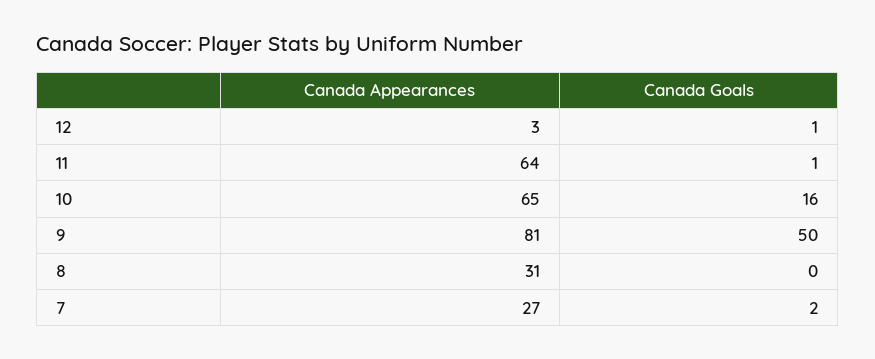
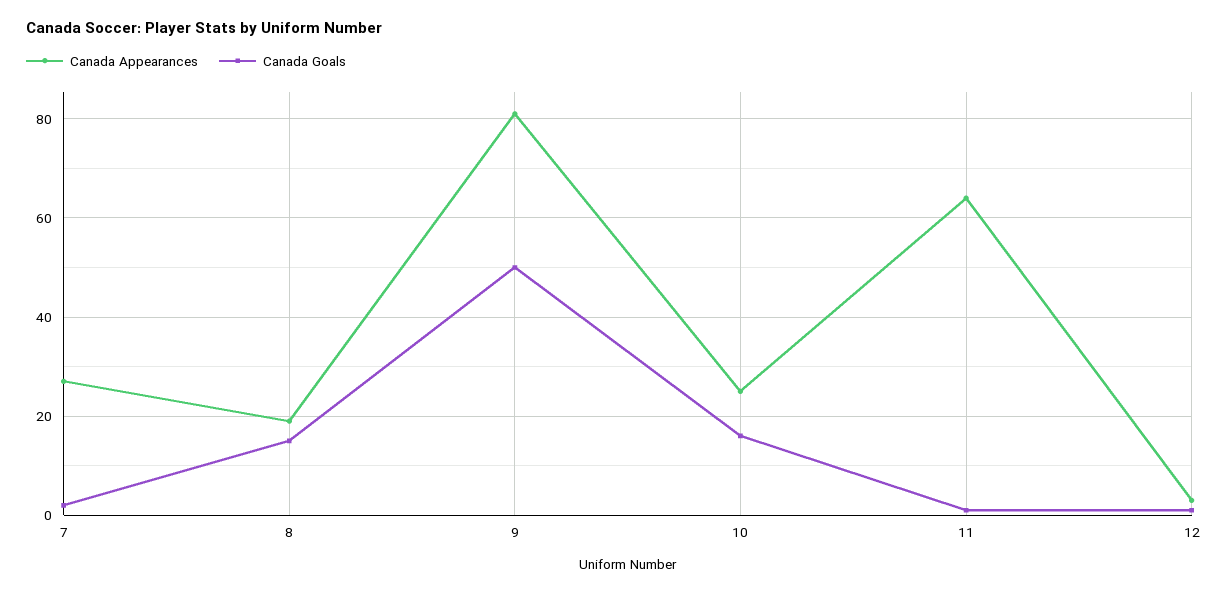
  {
    "Canada Appearances": {
      "12": 3,
      "11": 64,
-     "10": 65,
+     "10": 25,
      "9": 81,
-     "8": 31,
+     "8": 20,
      "7": 27
    },
    "Canada Goals": {
      "12": 1,
      "11": 1,
      "10": 16,
      "9": 50,
-     "8": 0,
+     "8": 15,
      "7": 2
    }
  }

